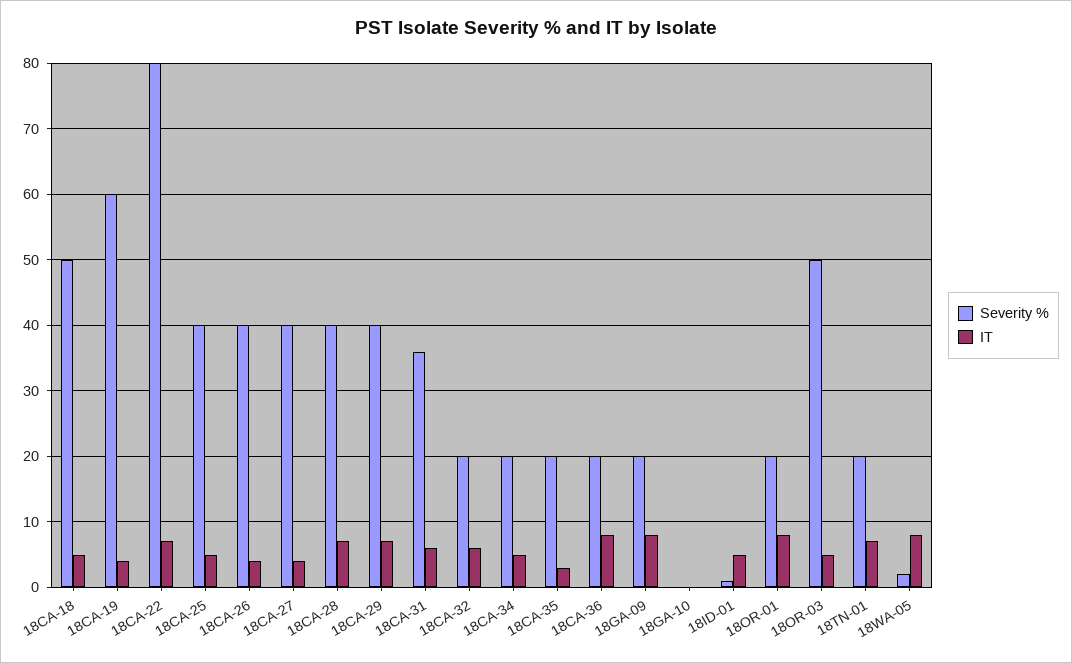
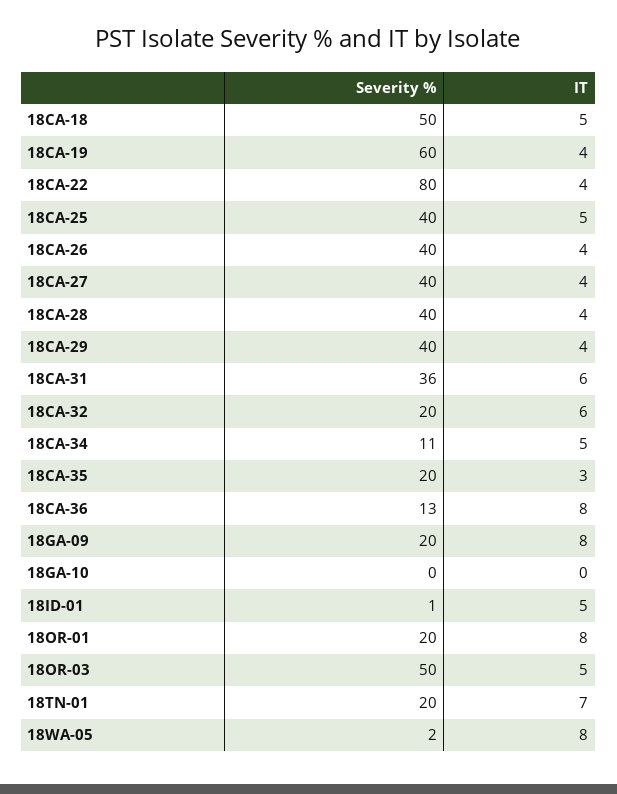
  {
    "Severity %": {
      "18CA-18": 50,
      "18CA-19": 60,
      "18CA-22": 80,
      "18CA-25": 40,
      "18CA-26": 40,
      "18CA-27": 40,
      "18CA-28": 40,
      "18CA-29": 40,
      "18CA-31": 36,
      "18CA-32": 20,
-     "18CA-34": 20,
+     "18CA-34": 11,
      "18CA-35": 20,
-     "18CA-36": 20,
+     "18CA-36": 13,
      "18GA-09": 20,
      "18GA-10": 0,
      "18ID-01": 1,
      "18OR-01": 20,
      "18OR-03": 50,
      "18TN-01": 20,
      "18WA-05": 2
    },
    "IT": {
      "18CA-18": 5,
      "18CA-19": 4,
-     "18CA-22": 7,
+     "18CA-22": 4,
      "18CA-25": 5,
      "18CA-26": 4,
      "18CA-27": 4,
-     "18CA-28": 7,
+     "18CA-28": 4,
-     "18CA-29": 7,
+     "18CA-29": 4,
      "18CA-31": 6,
      "18CA-32": 6,
      "18CA-34": 5,
      "18CA-35": 3,
      "18CA-36": 8,
      "18GA-09": 8,
      "18GA-10": 0,
      "18ID-01": 5,
      "18OR-01": 8,
      "18OR-03": 5,
      "18TN-01": 7,
      "18WA-05": 8
    }
  }

